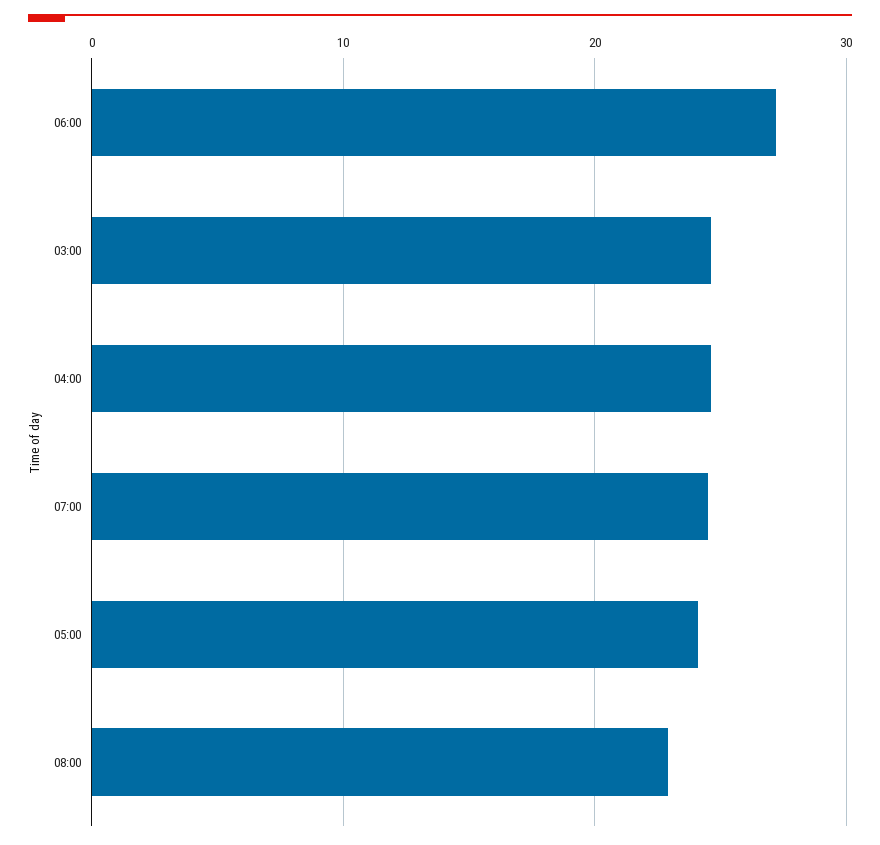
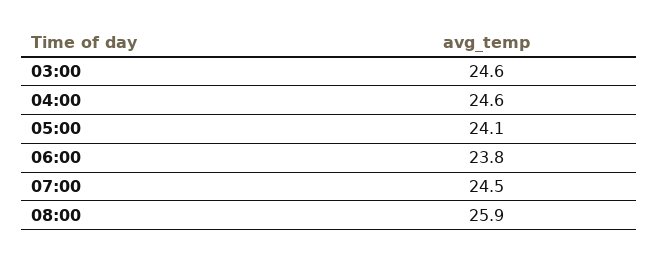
  {
-   "06:00": 27,
+   "06:00": 23.8,
    "03:00": 24.6,
    "04:00": 24.6,
    "07:00": 24.5,
    "05:00": 24.1,
-   "08:00": 23
+   "08:00": 25.9
  }

